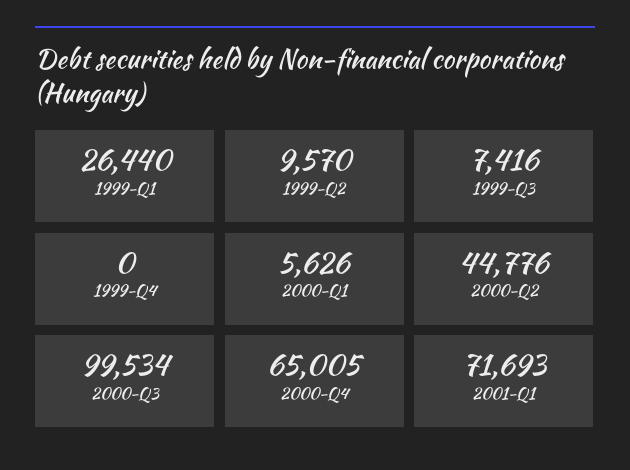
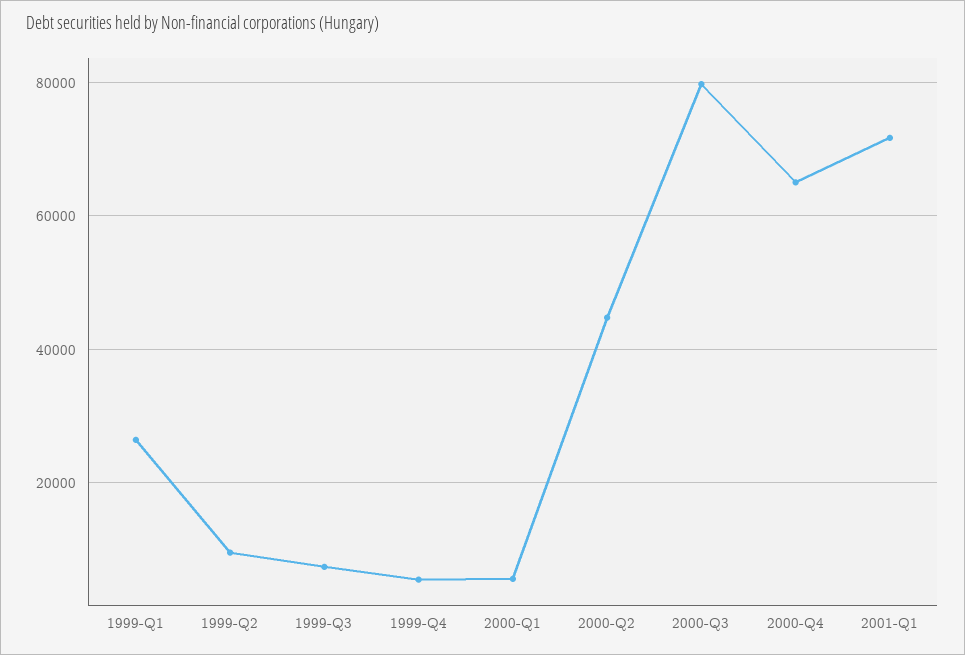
  {
    "1999-Q1": 26440,
    "1999-Q2": 9570,
    "1999-Q3": 7416,
-   "1999-Q4": 0,
+   "1999-Q4": 6000,
    "2000-Q1": 5626,
    "2000-Q2": 44776,
-   "2000-Q3": 99534,
+   "2000-Q3": 80000,
    "2000-Q4": 65005,
    "2001-Q1": 71693
  }

